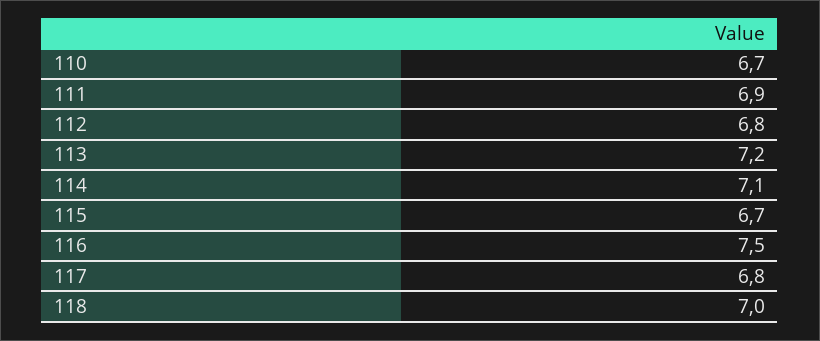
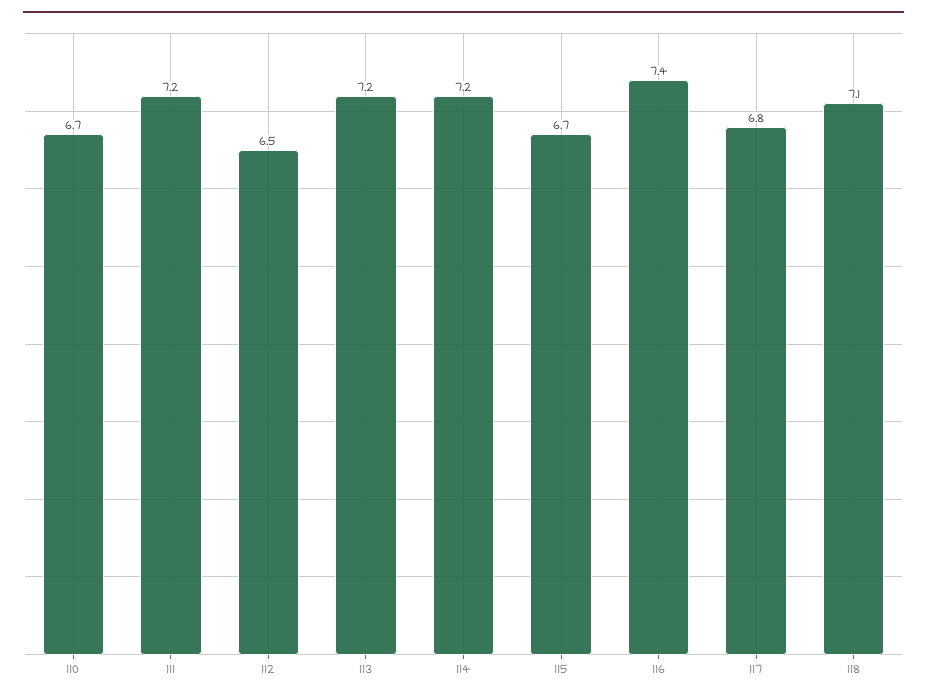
  {
    "110": 6.7,
-   "111": 6.9,
+   "111": 7.2,
-   "112": 6.8,
+   "112": 6.5,
    "113": 7.2,
-   "114": 7.1,
+   "114": 7.2,
    "115": 6.7,
-   "116": 7.5,
+   "116": 7.4,
    "117": 6.8,
-   "118": 7
+   "118": 7.1
  }

